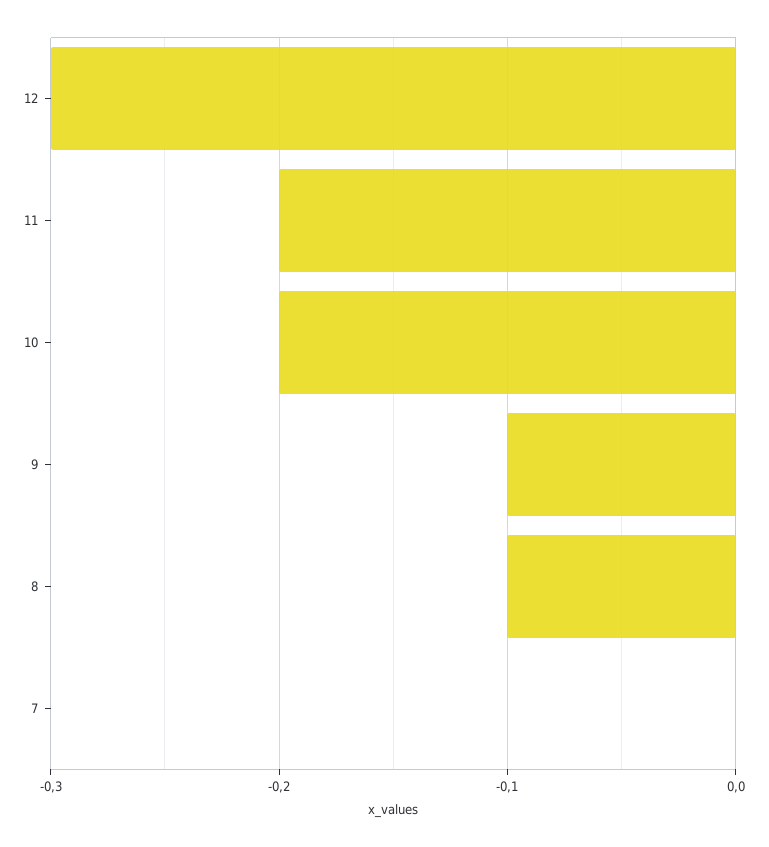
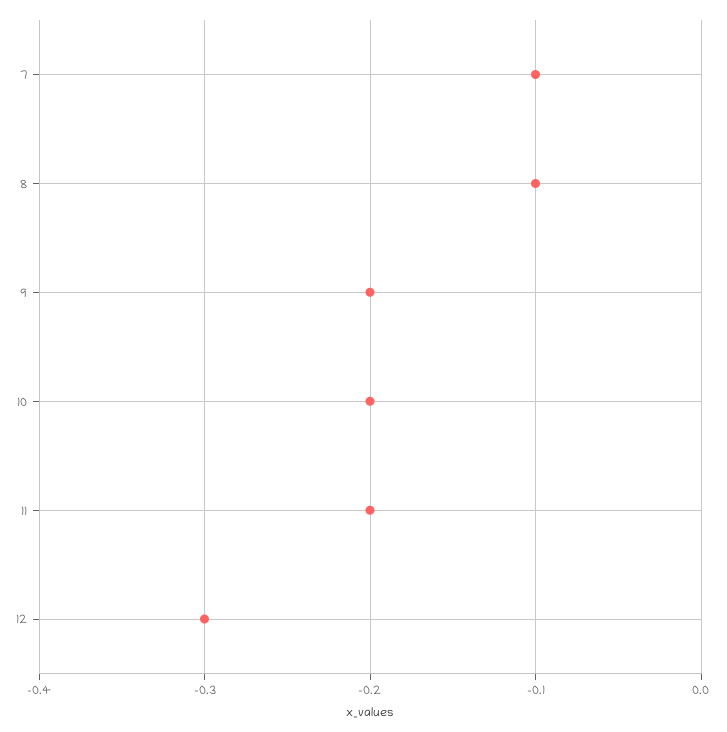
  {
    "12": -0.3,
    "11": -0.2,
    "10": -0.2,
-   "9": -0.1,
+   "9": -0.2,
    "8": -0.1,
-   "7": 0
+   "7": -0.1
  }

